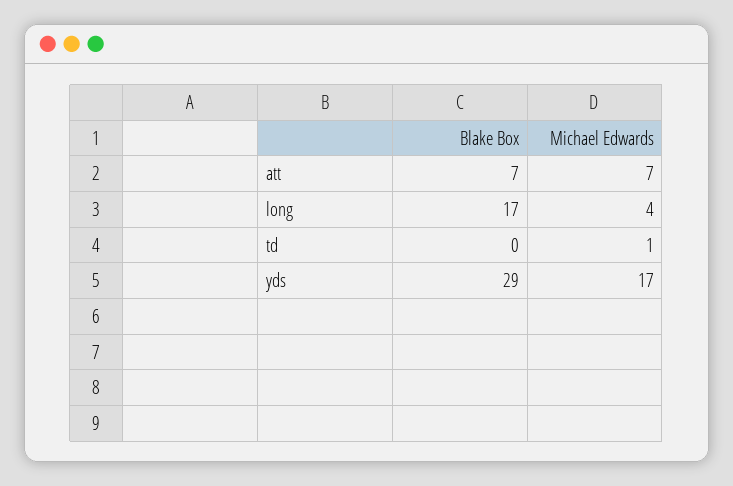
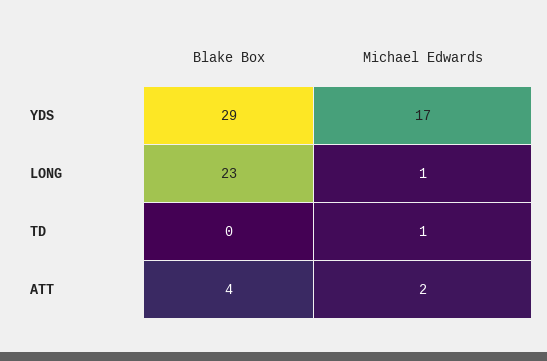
  {
    "Blake Box": {
-     "att": 7,
+     "att": 4,
-     "long": 17,
+     "long": 23,
      "td": 0,
      "yds": 29
    },
    "Michael Edwards": {
-     "att": 7,
+     "att": 2,
-     "long": 4,
+     "long": 1,
      "td": 1,
      "yds": 17
    }
  }

